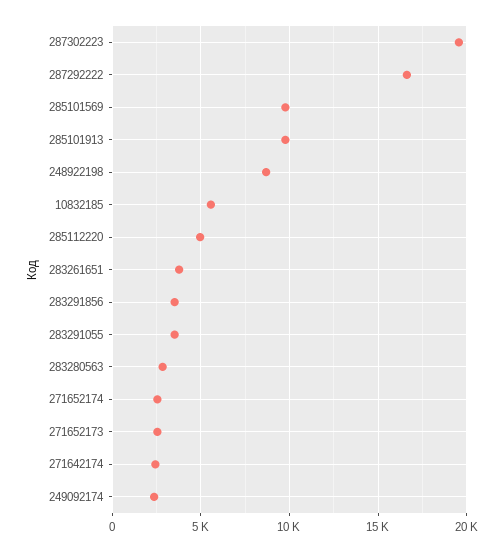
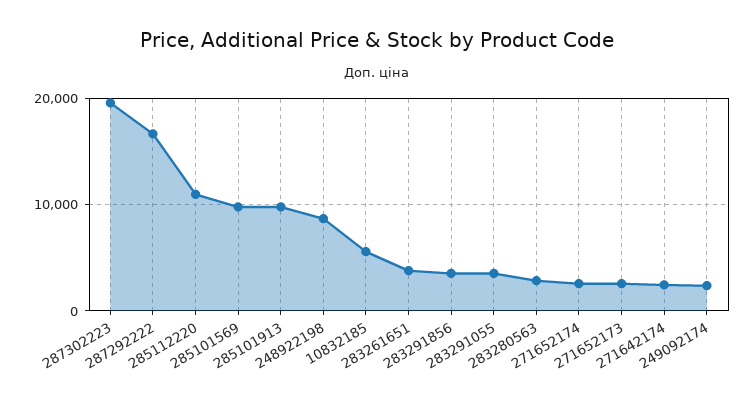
  {
    "287302223": 19500,
    "287292222": 16500,
    "285101569": 10000,
    "285101913": 10000,
    "248922198": 8500,
    "10832185": 5500,
-   "285112220": 5000,
+   "285112220": 11000,
    "283261651": 4000,
    "283291856": 3500,
    "283291055": 3500,
    "283280563": 3000,
    "271652174": 2500,
    "271652173": 2500,
    "271642174": 2500,
    "249092174": 2500
  }

